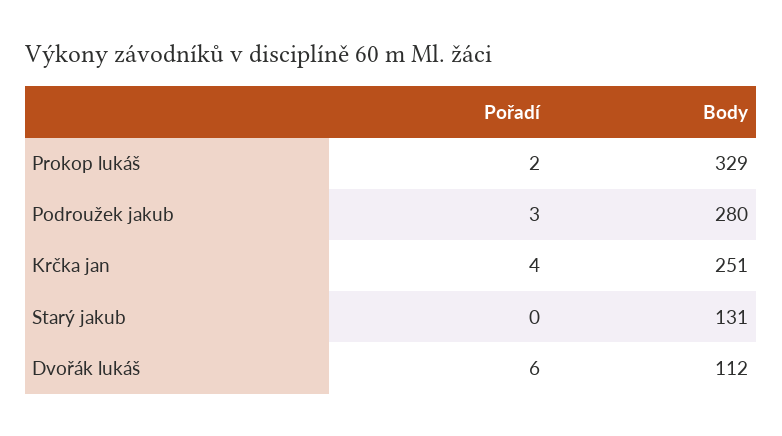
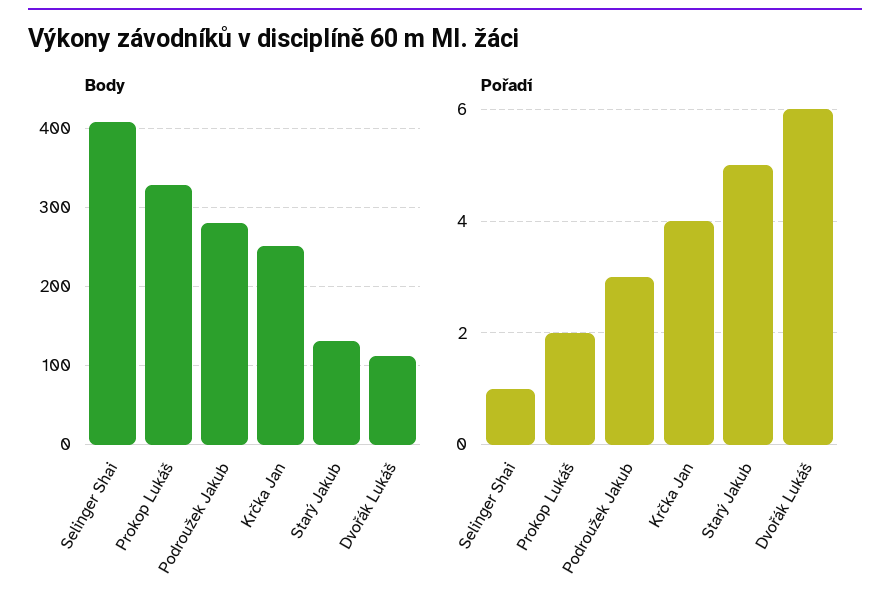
  {
    "Pořadí": {
      "Prokop lukáš": 2,
      "Podroužek jakub": 3,
      "Krčka jan": 4,
-     "Starý jakub": 0,
+     "Starý jakub": 5,
-     "Dvořák lukáš": 6
+     "Dvořák lukáš": 6,
+     "Selinger Shai": 1
    },
    "Body": {
      "Prokop lukáš": 329,
      "Podroužek jakub": 280,
      "Krčka jan": 251,
      "Starý jakub": 131,
-     "Dvořák lukáš": 112
+     "Dvořák lukáš": 112,
+     "Selinger Shai": 410
    }
  }

